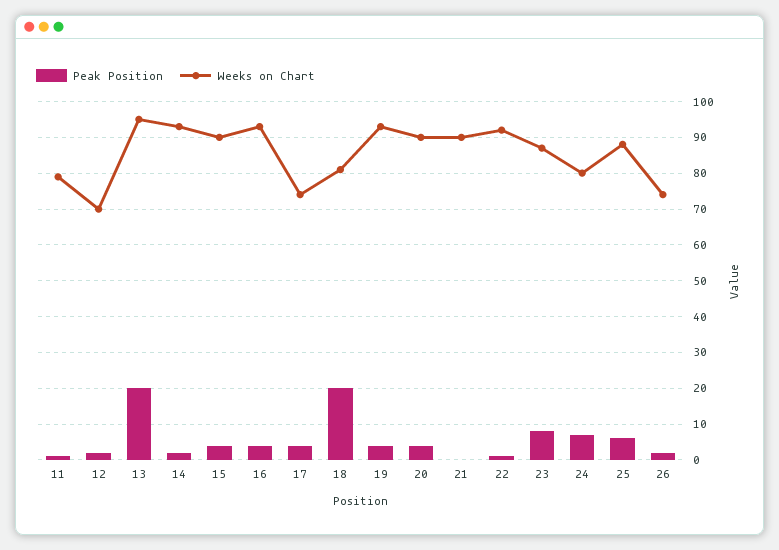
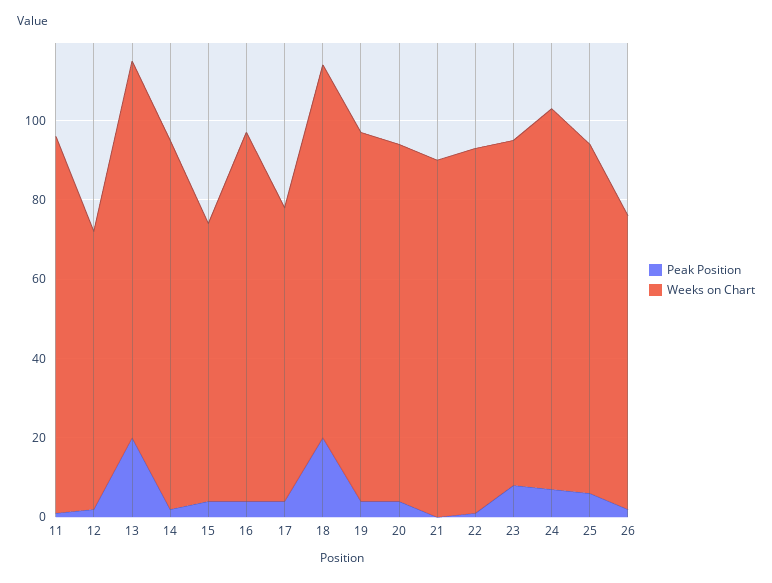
  {
    "Peak Position": {
      "11": 0,
      "12": 0,
      "13": 20,
      "14": 0,
      "15": 5,
      "16": 5,
      "17": 5,
      "18": 20,
      "19": 5,
      "20": 5,
      "21": 0,
      "22": 0,
      "23": 10,
      "24": 5,
      "25": 5,
      "26": 0
    },
    "Weeks on Chart": {
-     "11": 80,
+     "11": 95,
      "12": 70,
      "13": 95,
      "14": 95,
-     "15": 90,
+     "15": 70,
      "16": 95,
      "17": 75,
-     "18": 80,
+     "18": 95,
      "19": 95,
      "20": 90,
      "21": 90,
      "22": 90,
      "23": 85,
-     "24": 80,
+     "24": 95,
      "25": 90,
      "26": 75
    }
  }

